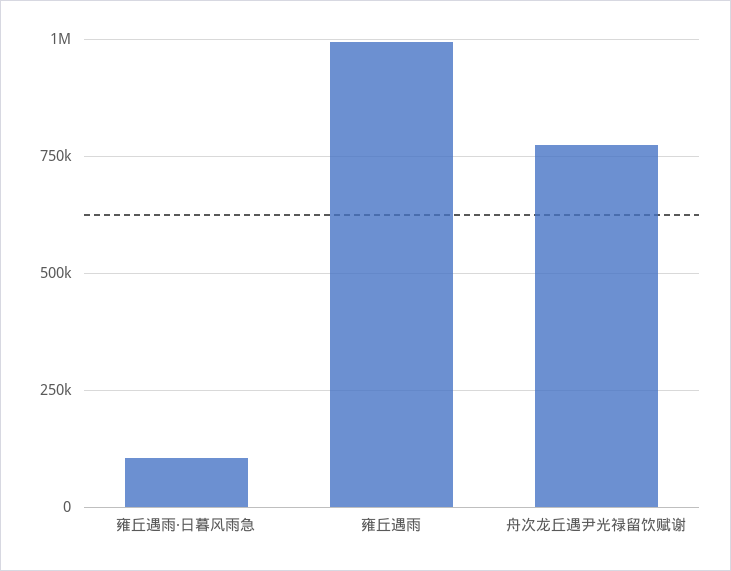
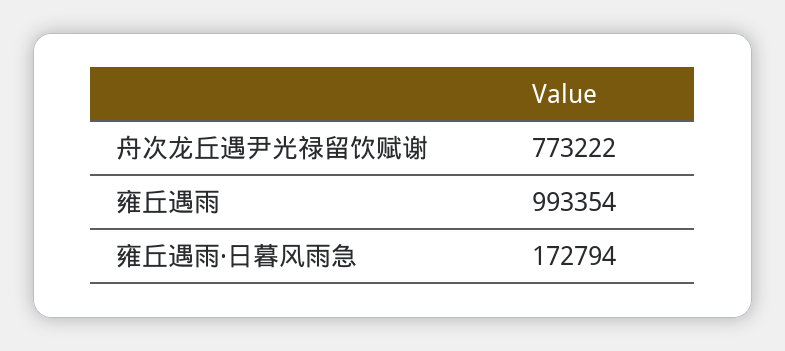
  {
-   "雍丘遇雨·日暮风雨急": 100000,
+   "雍丘遇雨·日暮风雨急": 172794,
    "雍丘遇雨": 993354,
    "舟次龙丘遇尹光禄留饮赋谢": 773222
  }

